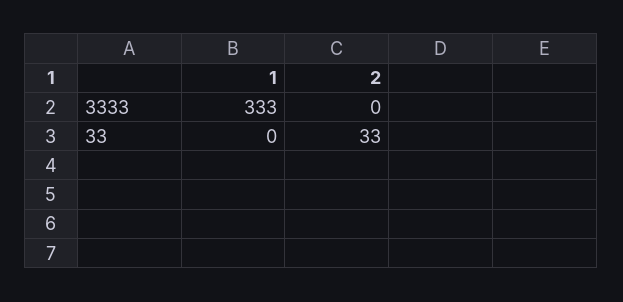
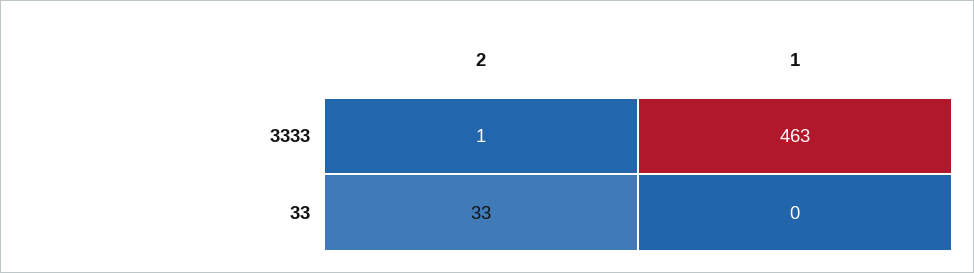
  {
    "1": {
-     "3333": 333,
+     "3333": 463,
      "33": 0
    },
    "2": {
-     "3333": 0,
+     "3333": 1,
      "33": 33
    }
  }

